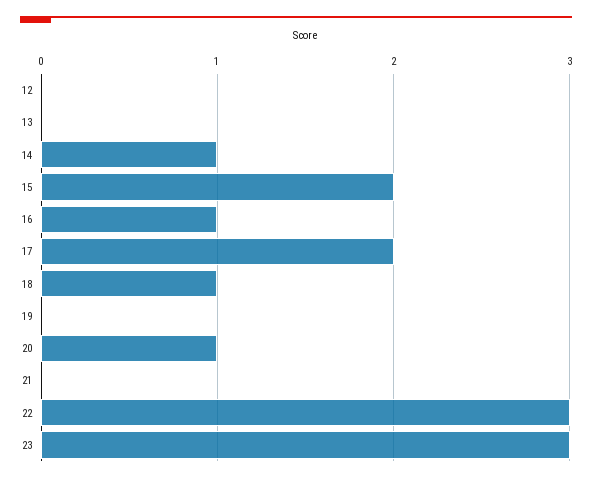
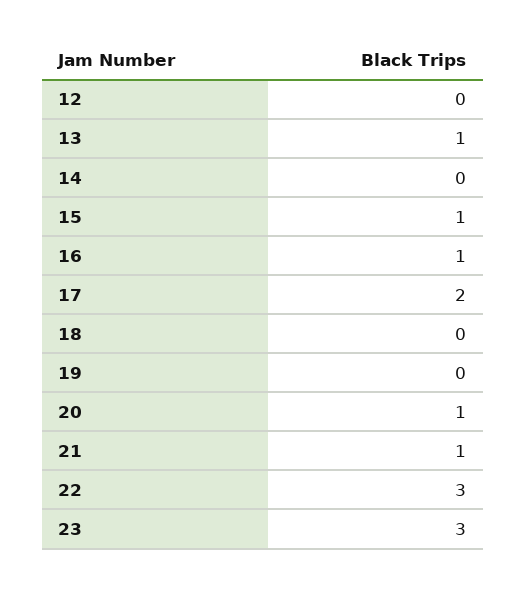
  {
    "12": 0,
-   "13": 0,
+   "13": 1,
-   "14": 1,
+   "14": 0,
-   "15": 2,
+   "15": 1,
    "16": 1,
    "17": 2,
-   "18": 1,
+   "18": 0,
    "19": 0,
    "20": 1,
-   "21": 0,
+   "21": 1,
    "22": 3,
    "23": 3
  }

